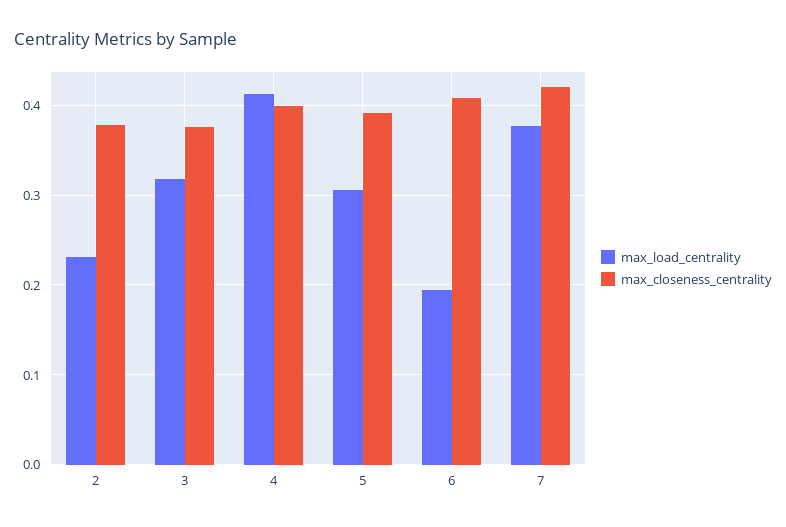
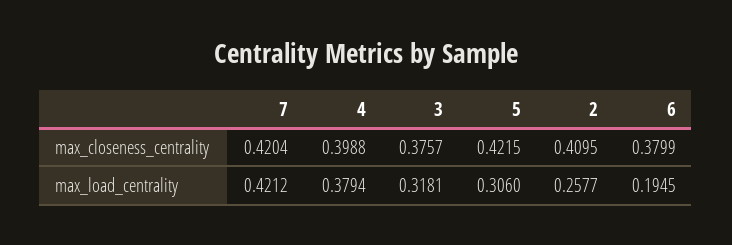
  {
    "max_load_centrality": {
-     "2": 0.23,
+     "2": 0.2577,
      "3": 0.3181,
-     "4": 0.41,
+     "4": 0.3794,
      "5": 0.306,
      "6": 0.1945,
-     "7": 0.38
+     "7": 0.4212
    },
    "max_closeness_centrality": {
-     "2": 0.38,
+     "2": 0.4095,
      "3": 0.3757,
      "4": 0.3988,
-     "5": 0.39,
+     "5": 0.4215,
-     "6": 0.41,
+     "6": 0.3799,
      "7": 0.4204
    }
  }

